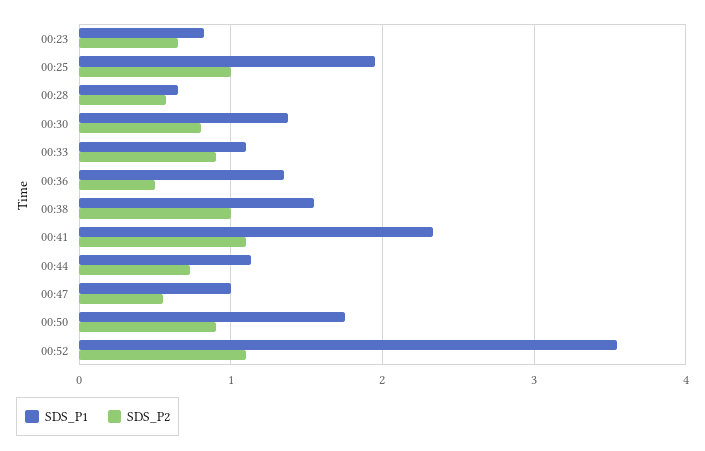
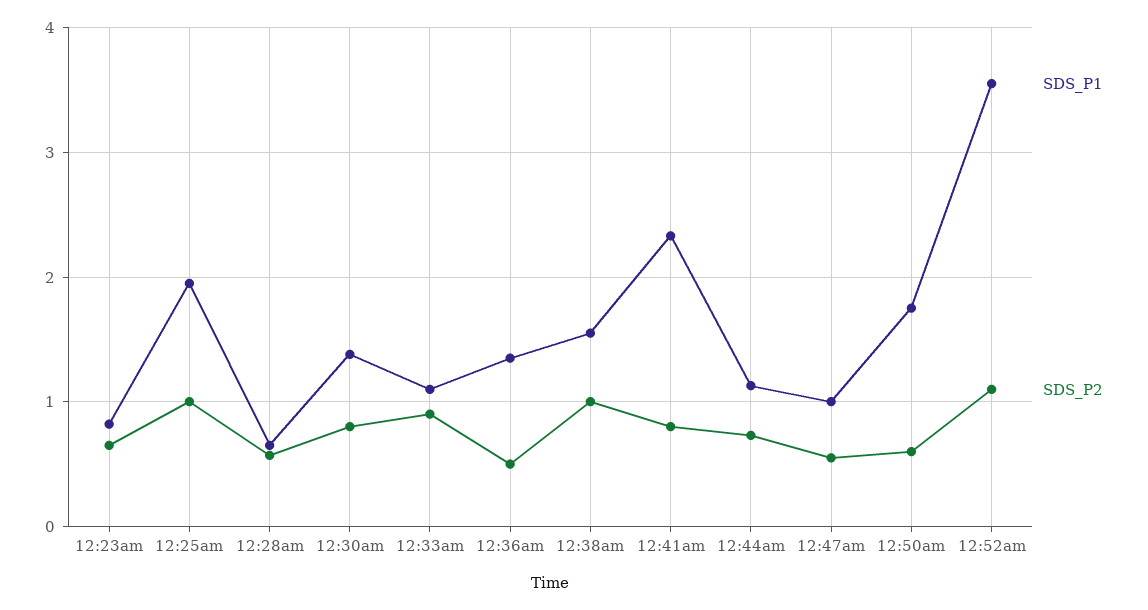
  {
    "SDS_P1": {
      "00:23": 0.8,
      "00:25": 2,
      "00:28": 0.7,
      "00:30": 1.4,
      "00:33": 1.1,
      "00:36": 1.4,
      "00:38": 1.6,
      "00:41": 2.3,
      "00:44": 1.1,
      "00:47": 1,
      "00:50": 1.8,
      "00:52": 3.6
    },
    "SDS_P2": {
      "00:23": 0.7,
      "00:25": 1,
      "00:28": 0.6,
      "00:30": 0.8,
      "00:33": 0.9,
      "00:36": 0.5,
      "00:38": 1,
-     "00:41": 1.1,
+     "00:41": 0.8,
      "00:44": 0.7,
      "00:47": 0.6,
-     "00:50": 0.9,
+     "00:50": 0.6,
      "00:52": 1.1
    }
  }

